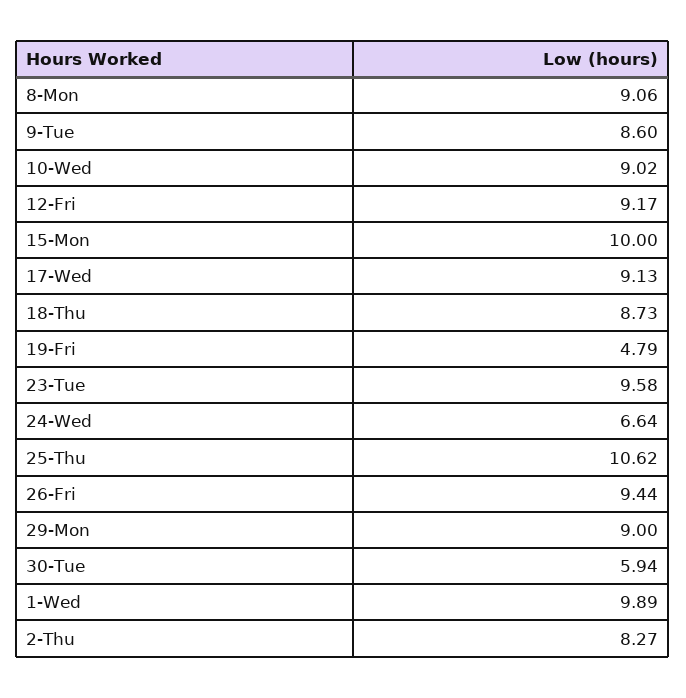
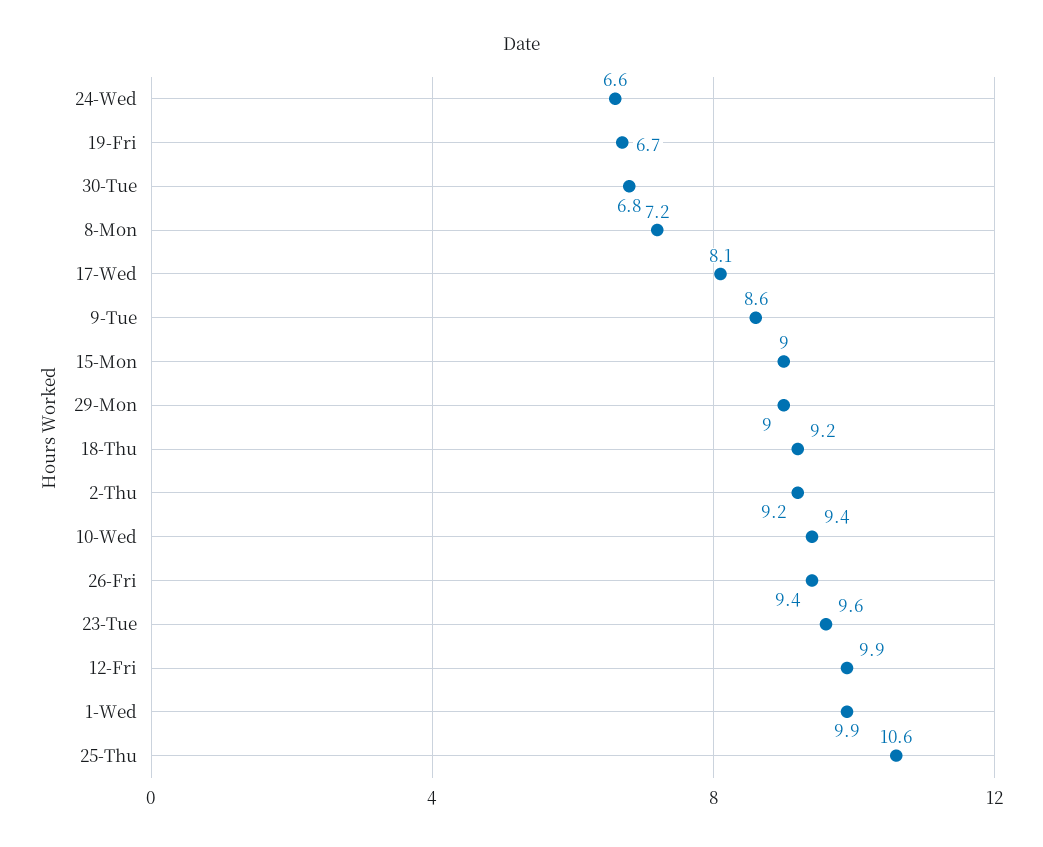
  {
-   "8-Mon": 9.06,
+   "8-Mon": 7.2,
    "9-Tue": 8.6,
-   "10-Wed": 9.02,
+   "10-Wed": 9.4,
-   "12-Fri": 9.17,
+   "12-Fri": 9.9,
-   "15-Mon": 10,
+   "15-Mon": 9,
-   "17-Wed": 9.13,
+   "17-Wed": 8.1,
-   "18-Thu": 8.73,
+   "18-Thu": 9.2,
-   "19-Fri": 4.79,
+   "19-Fri": 6.7,
    "23-Tue": 9.58,
    "24-Wed": 6.64,
    "25-Thu": 10.62,
    "26-Fri": 9.44,
    "29-Mon": 9,
-   "30-Tue": 5.94,
+   "30-Tue": 6.8,
    "1-Wed": 9.89,
-   "2-Thu": 8.27
+   "2-Thu": 9.2
  }

